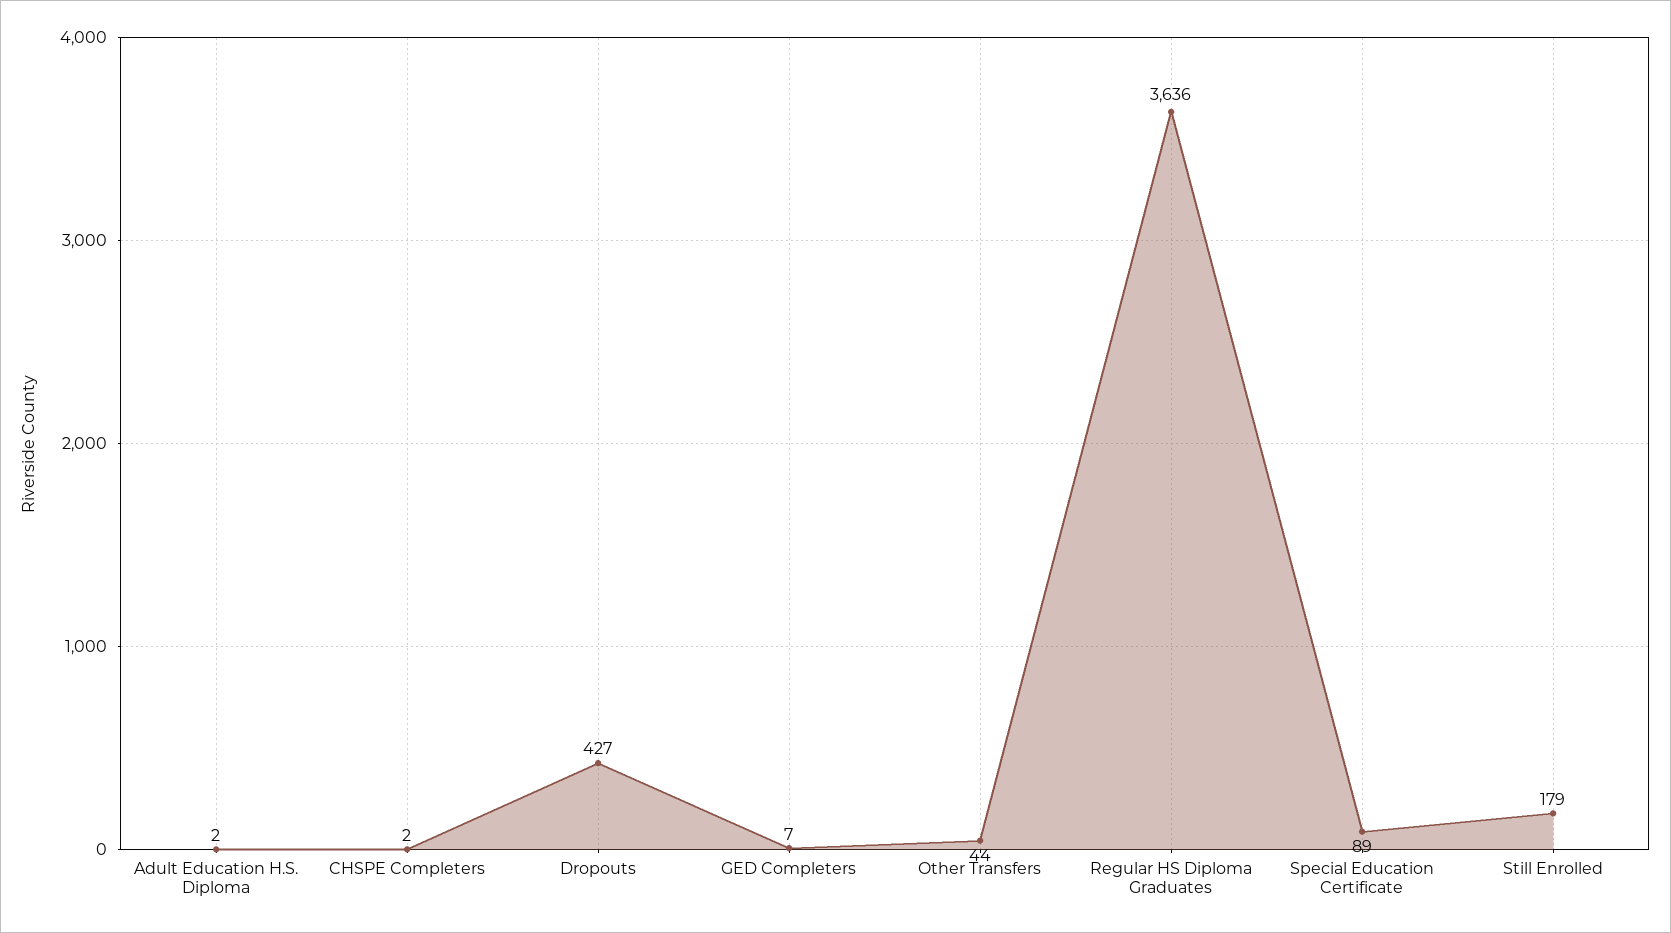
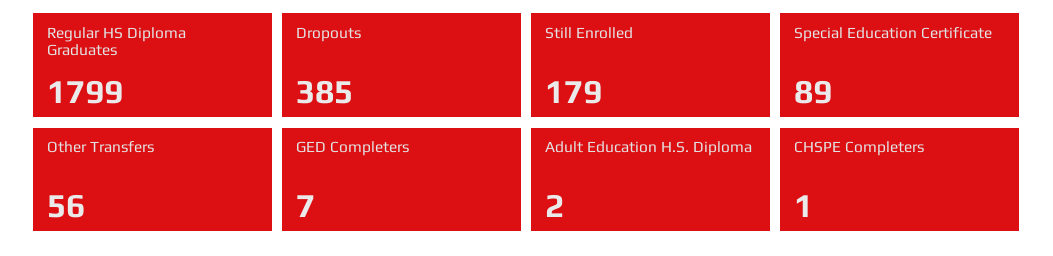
  {
    "Adult Education H.S. Diploma": 2,
-   "CHSPE Completers": 2,
+   "CHSPE Completers": 1,
-   "Dropouts": 427,
+   "Dropouts": 385,
    "GED Completers": 7,
-   "Other Transfers": 44,
+   "Other Transfers": 56,
-   "Regular HS Diploma Graduates": 3636,
+   "Regular HS Diploma Graduates": 1799,
    "Special Education Certificate": 89,
    "Still Enrolled": 179
  }

